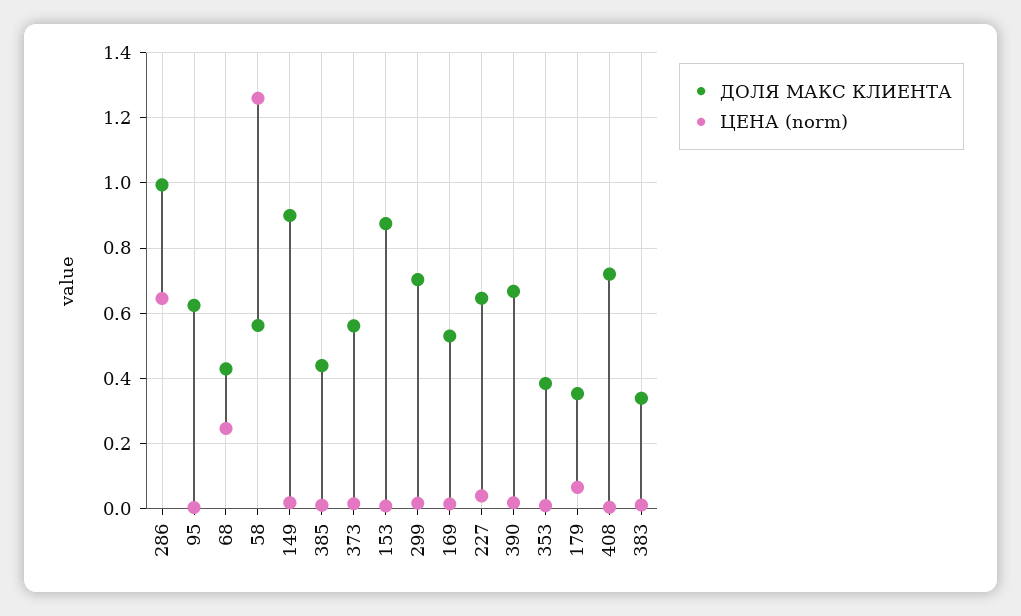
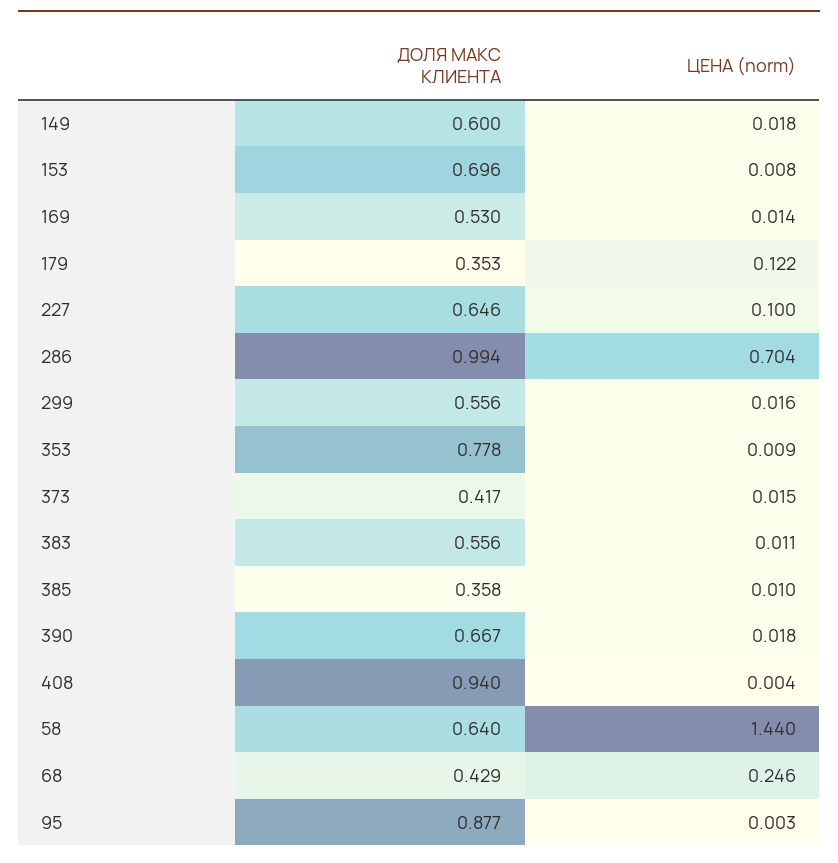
  {
    "ДОЛЯ МАКС КЛИЕНТА": {
      "286": 0.994,
-     "95": 0.62,
+     "95": 0.877,
      "68": 0.429,
-     "58": 0.56,
+     "58": 0.64,
-     "149": 0.9,
+     "149": 0.6,
-     "385": 0.44,
+     "385": 0.358,
-     "373": 0.56,
+     "373": 0.417,
-     "153": 0.88,
+     "153": 0.696,
-     "299": 0.7,
+     "299": 0.556,
      "169": 0.53,
      "227": 0.646,
      "390": 0.667,
-     "353": 0.38,
+     "353": 0.778,
      "179": 0.353,
-     "408": 0.72,
+     "408": 0.94,
-     "383": 0.34
+     "383": 0.556
    },
    "ЦЕНА (norm)": {
-     "286": 0.64,
+     "286": 0.704,
      "95": 0.003,
      "68": 0.246,
-     "58": 1.26,
+     "58": 1.44,
      "149": 0.018,
      "385": 0.01,
      "373": 0.015,
      "153": 0.008,
      "299": 0.016,
      "169": 0.014,
-     "227": 0.04,
+     "227": 0.1,
      "390": 0.018,
      "353": 0.009,
-     "179": 0.06,
+     "179": 0.122,
      "408": 0.004,
      "383": 0.011
    }
  }

